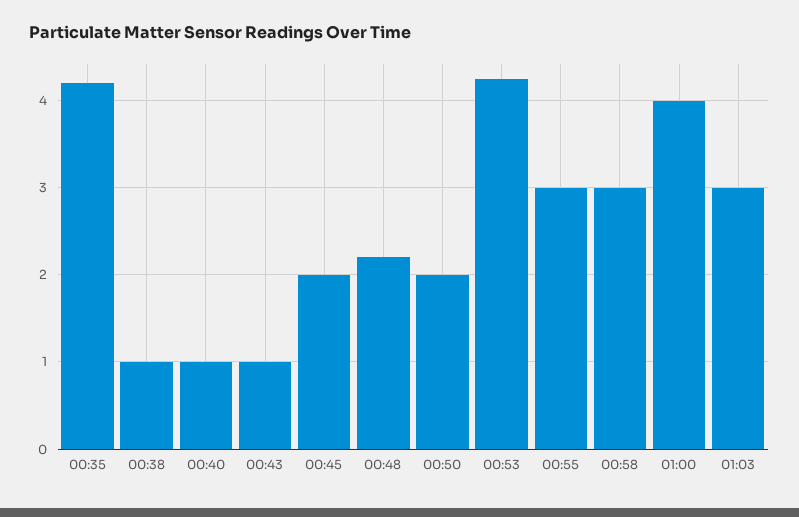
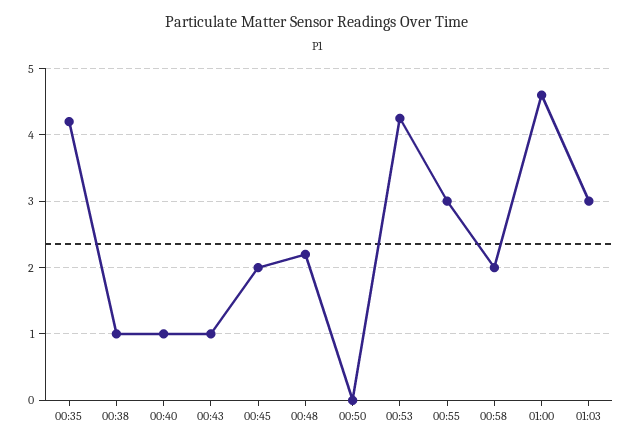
  {
    "00:35": 4.2,
    "00:38": 1,
    "00:40": 1,
    "00:43": 1,
    "00:45": 2,
    "00:48": 2.2,
-   "00:50": 2,
+   "00:50": 0,
    "00:53": 4.3,
    "00:55": 3,
-   "00:58": 3,
+   "00:58": 2,
-   "01:00": 4,
+   "01:00": 4.6,
    "01:03": 3
  }

